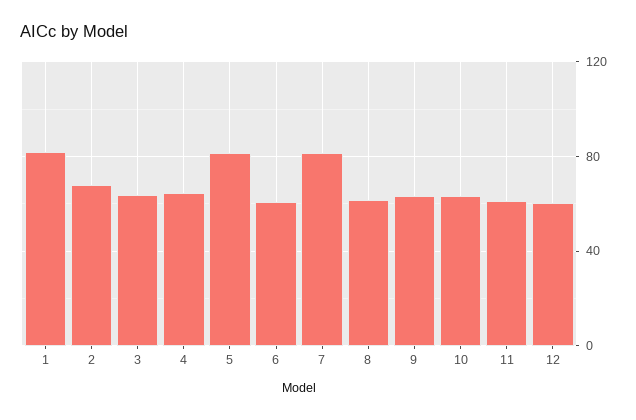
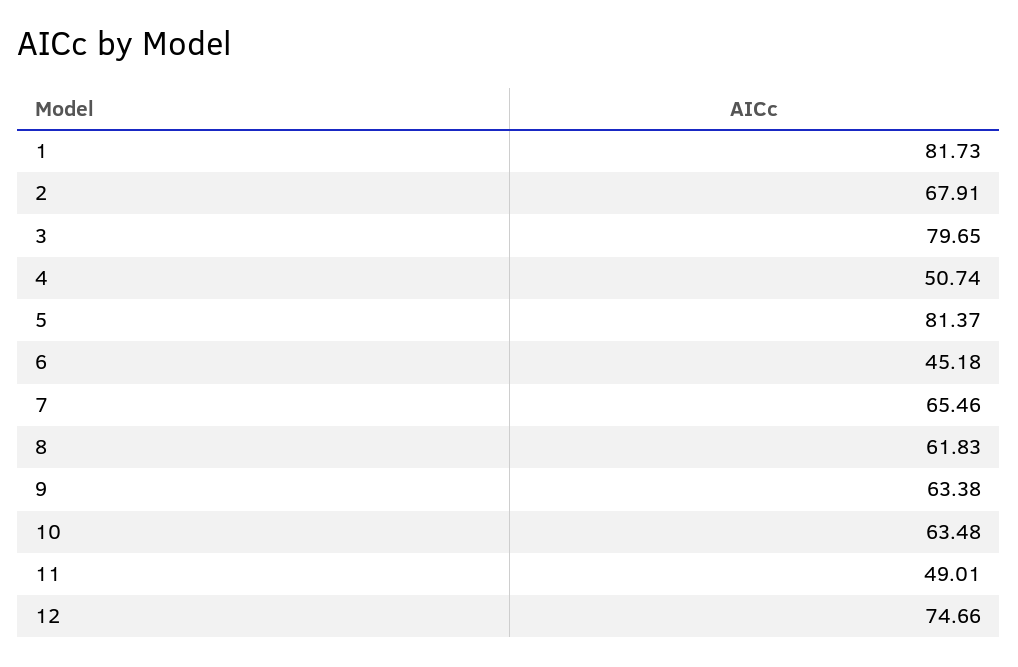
  {
    "1": 81.73,
    "2": 67.91,
-   "3": 65,
+   "3": 79.65,
-   "4": 65,
+   "4": 50.74,
    "5": 81.37,
-   "6": 60,
+   "6": 45.18,
-   "7": 80,
+   "7": 65.46,
    "8": 61.83,
    "9": 63.38,
    "10": 63.48,
-   "11": 60,
+   "11": 49.01,
-   "12": 60
+   "12": 74.66
  }

